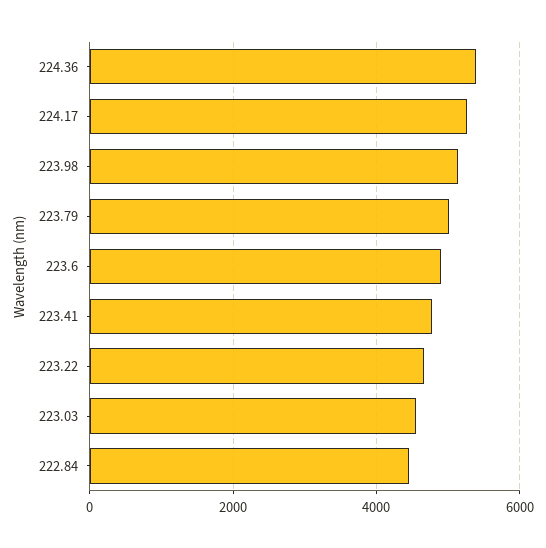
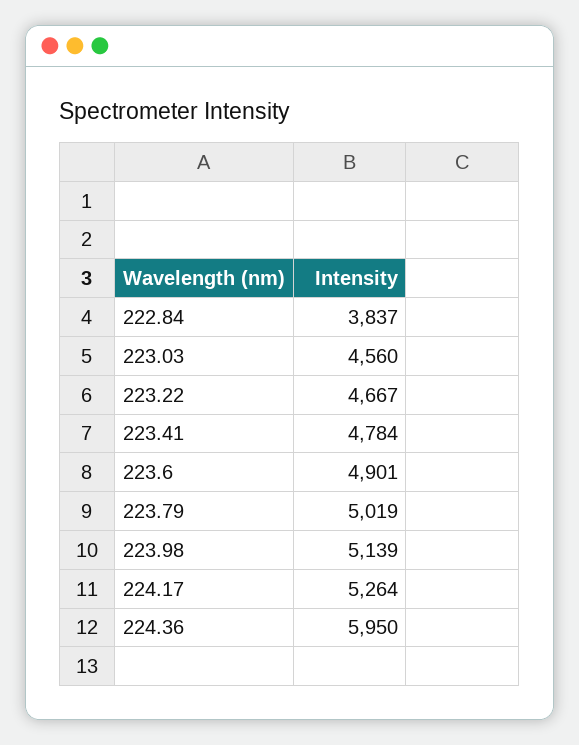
  {
-   "224.36": 5400,
+   "224.36": 5950,
    "224.17": 5264,
    "223.98": 5139,
    "223.79": 5019,
    "223.6": 4901,
    "223.41": 4784,
    "223.22": 4667,
    "223.03": 4560,
-   "222.84": 4400
+   "222.84": 3837
  }

